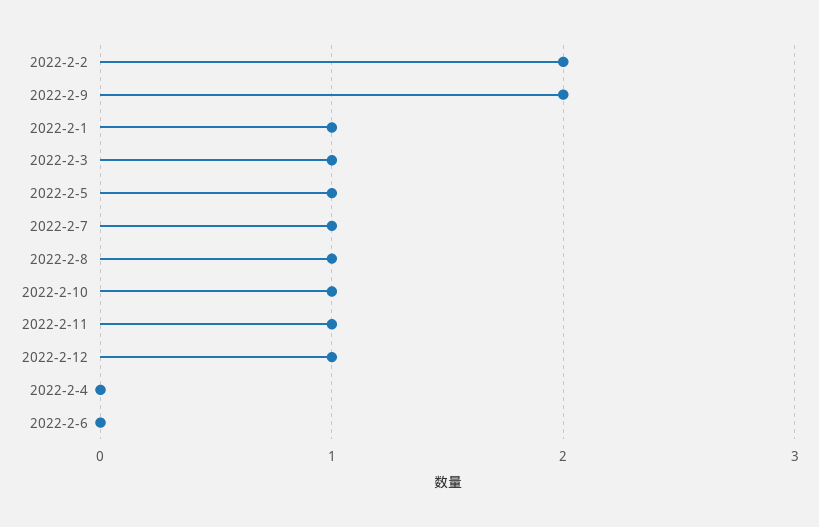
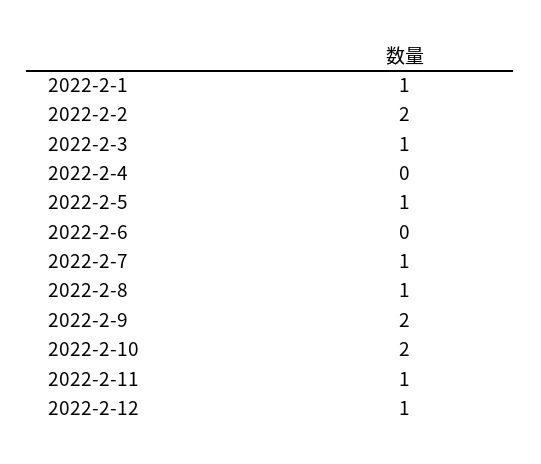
  {
    "2022-2-2": 2,
    "2022-2-9": 2,
    "2022-2-1": 1,
    "2022-2-3": 1,
    "2022-2-5": 1,
    "2022-2-7": 1,
    "2022-2-8": 1,
-   "2022-2-10": 1,
+   "2022-2-10": 2,
    "2022-2-11": 1,
    "2022-2-12": 1,
    "2022-2-4": 0,
    "2022-2-6": 0
  }

